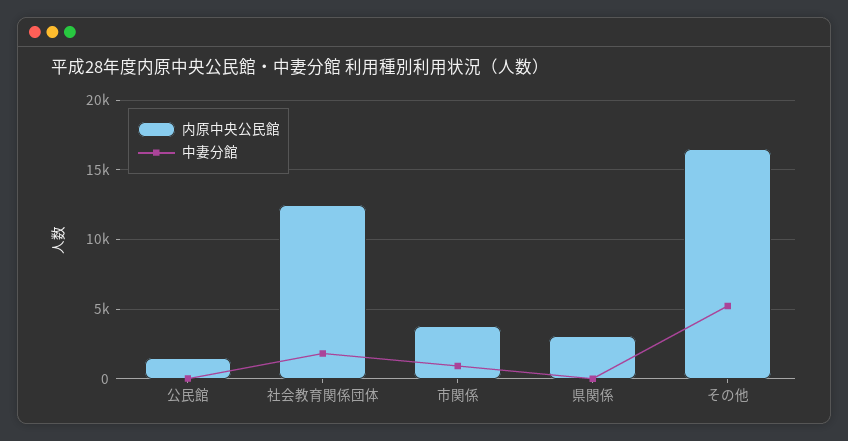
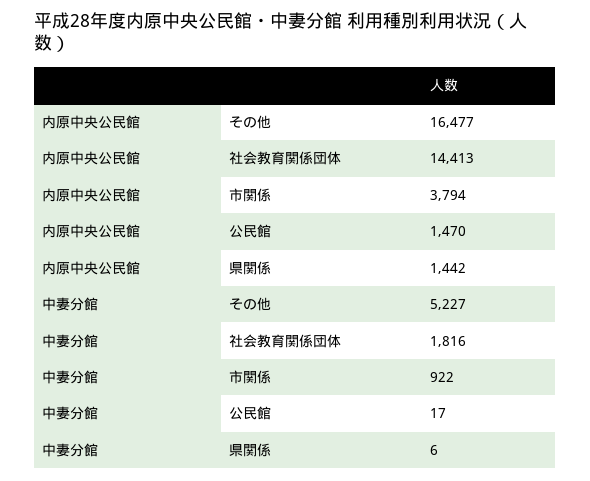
  {
    "内原中央公民館": {
      "公民館": 1470,
-     "社会教育関係団体": 12500,
+     "社会教育関係団体": 14413,
      "市関係": 3794,
-     "県関係": 3000,
+     "県関係": 1442,
      "その他": 16477
    },
    "中妻分館": {
      "公民館": 17,
      "社会教育関係団体": 1816,
      "市関係": 922,
      "県関係": 6,
      "その他": 5227
    }
  }

